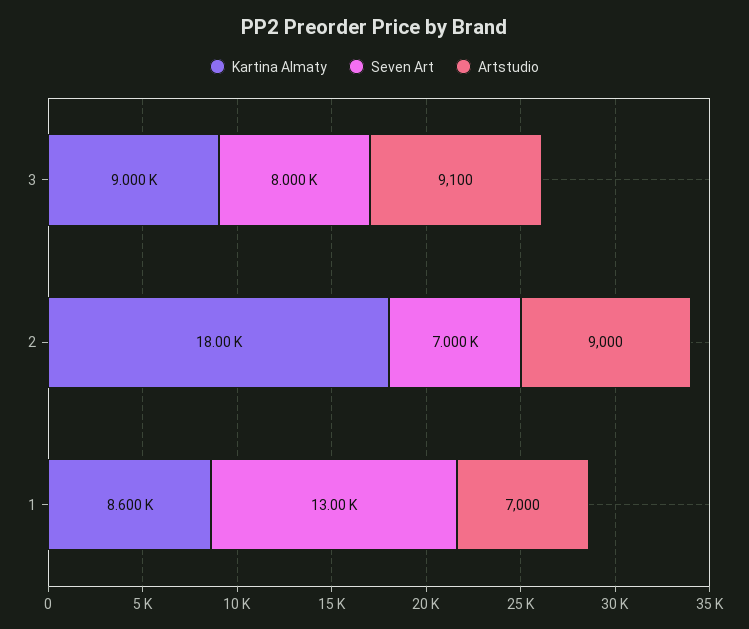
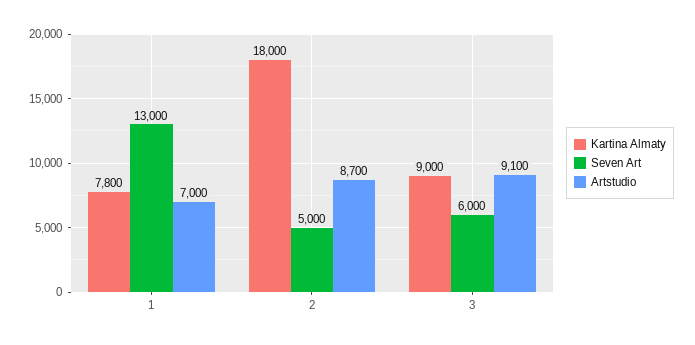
  {
    "Kartina Almaty": {
      "3": 9000,
      "2": 18000,
-     "1": 8600
+     "1": 7800
    },
    "Seven Art": {
-     "3": 8000,
+     "3": 6000,
-     "2": 7000,
+     "2": 5000,
      "1": 13000
    },
    "Artstudio": {
      "3": 9100,
-     "2": 9000,
+     "2": 8700,
      "1": 7000
    }
  }

